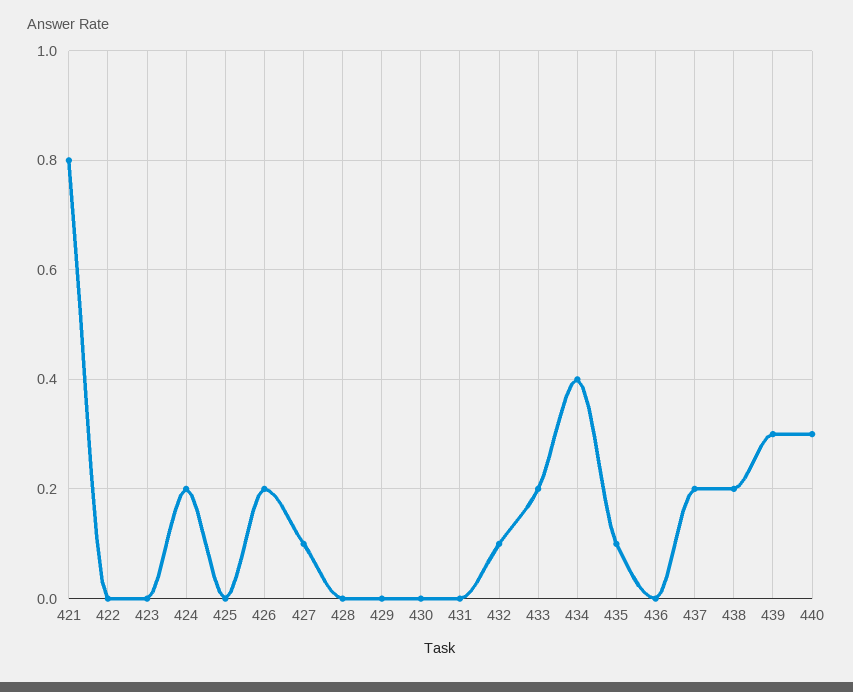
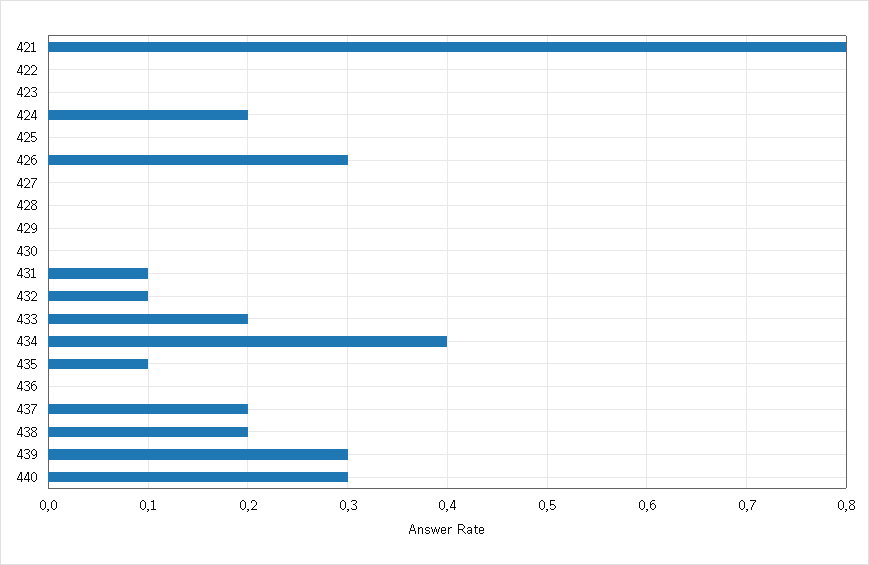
  {
    "421": 0.8,
    "422": 0,
    "423": 0,
    "424": 0.2,
    "425": 0,
-   "426": 0.2,
+   "426": 0.3,
-   "427": 0.1,
+   "427": 0,
    "428": 0,
    "429": 0,
    "430": 0,
-   "431": 0,
+   "431": 0.1,
    "432": 0.1,
    "433": 0.2,
    "434": 0.4,
    "435": 0.1,
    "436": 0,
    "437": 0.2,
    "438": 0.2,
    "439": 0.3,
    "440": 0.3
  }

